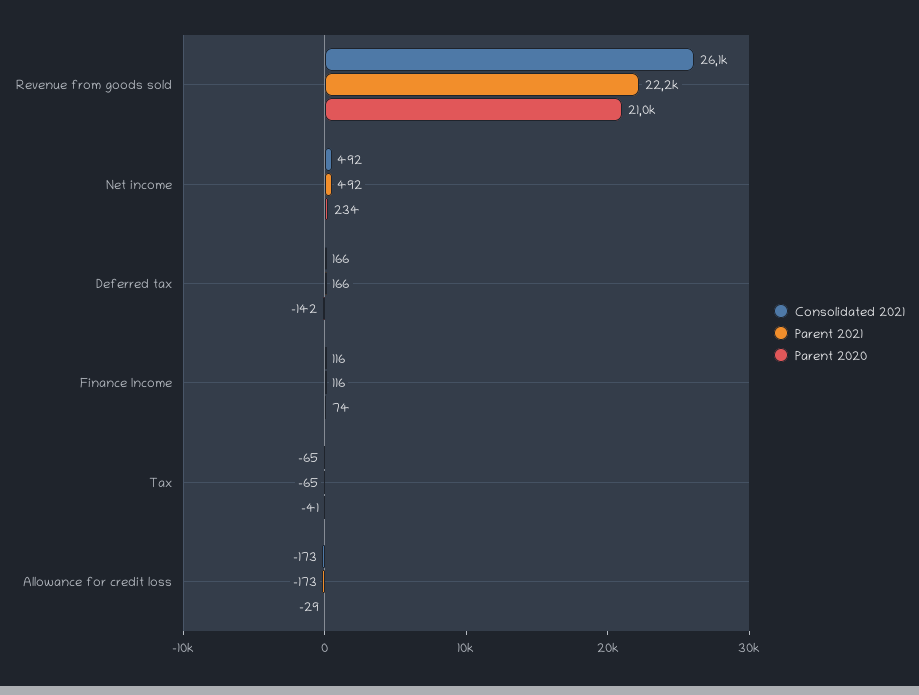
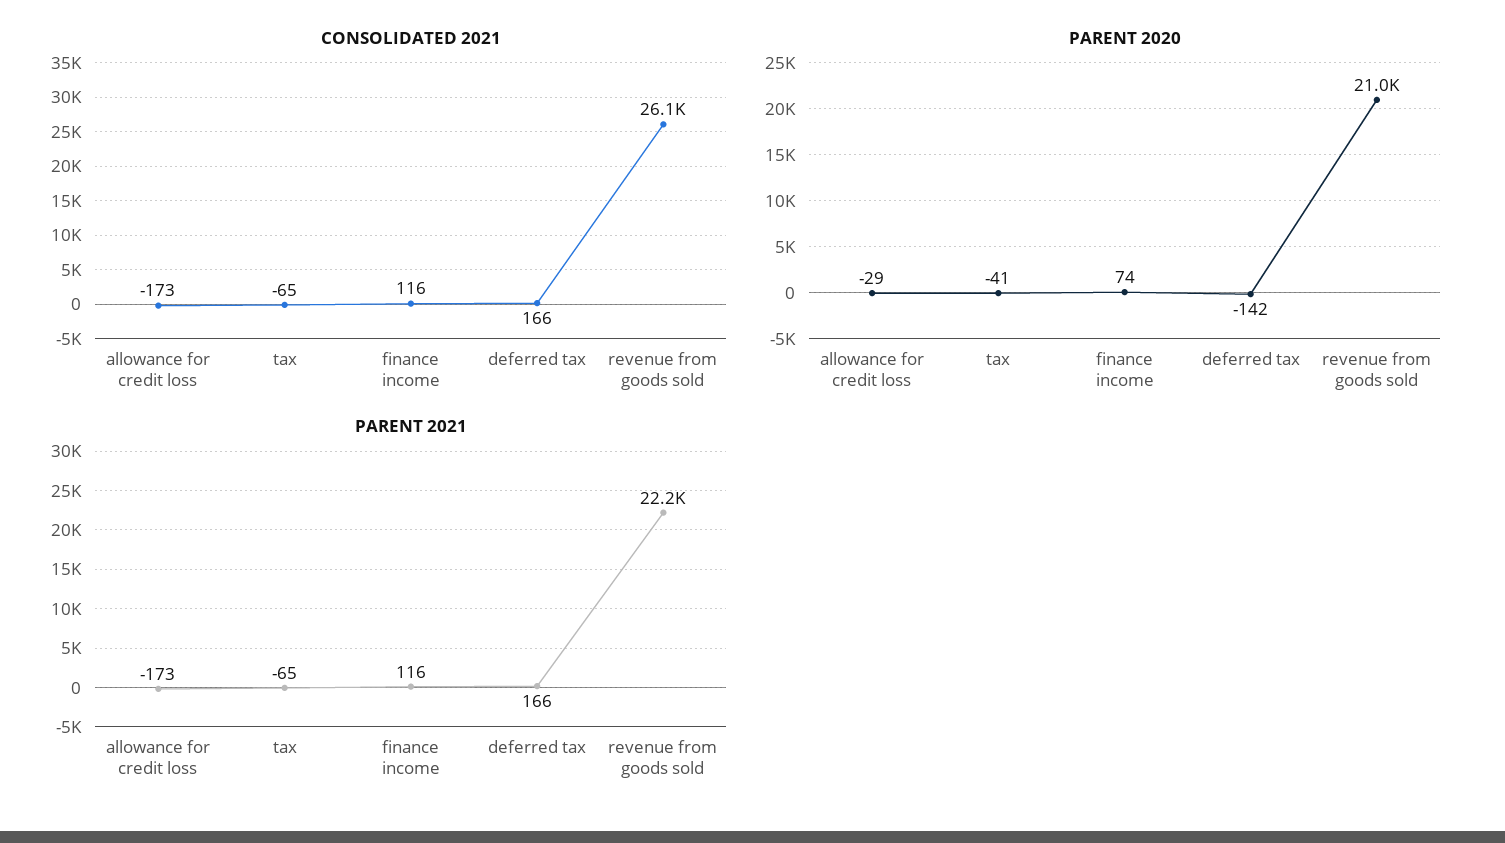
  {
    "Consolidated 2021": {
      "Revenue from goods sold": 26100,
-     "Net income": 492,
      "Deferred tax": 166,
      "Finance Income": 116,
      "Tax": -65,
      "Allowance for credit loss": -173
    },
    "Parent 2021": {
      "Revenue from goods sold": 22200,
-     "Net income": 492,
      "Deferred tax": 166,
      "Finance Income": 116,
      "Tax": -65,
      "Allowance for credit loss": -173
    },
    "Parent 2020": {
      "Revenue from goods sold": 21000,
-     "Net income": 234,
      "Deferred tax": -142,
      "Finance Income": 74,
      "Tax": -41,
      "Allowance for credit loss": -29
    }
  }

